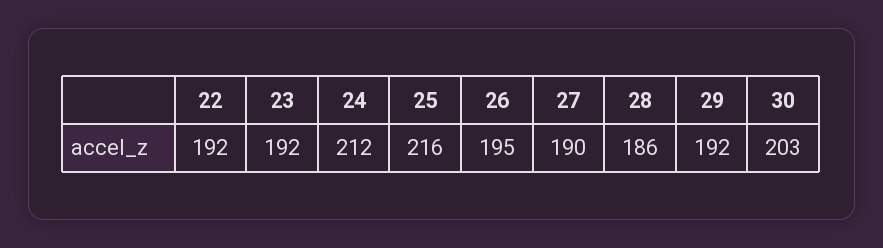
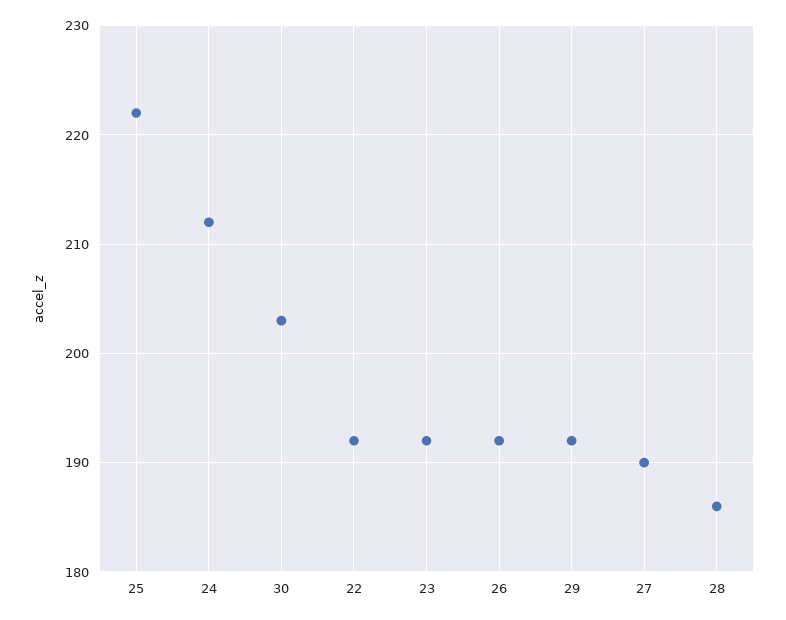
  {
    "22": 192,
    "23": 192,
    "24": 212,
-   "25": 216,
+   "25": 222,
-   "26": 195,
+   "26": 192,
    "27": 190,
    "28": 186,
    "29": 192,
    "30": 203
  }

